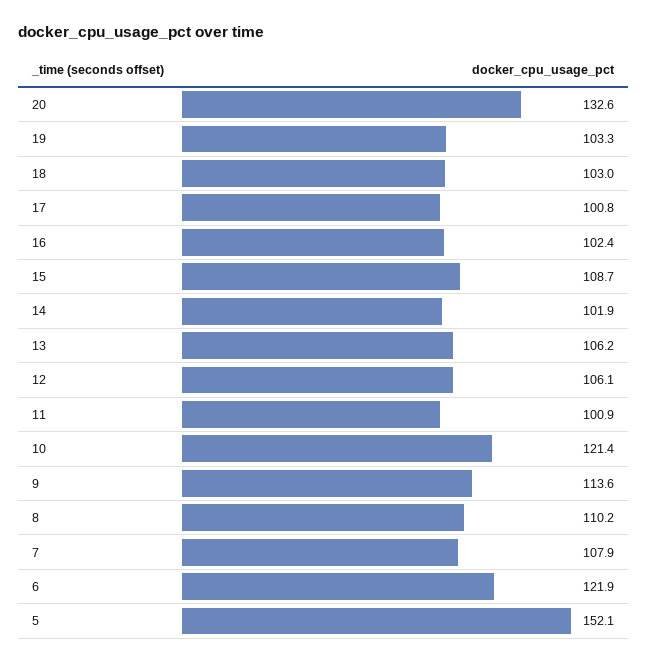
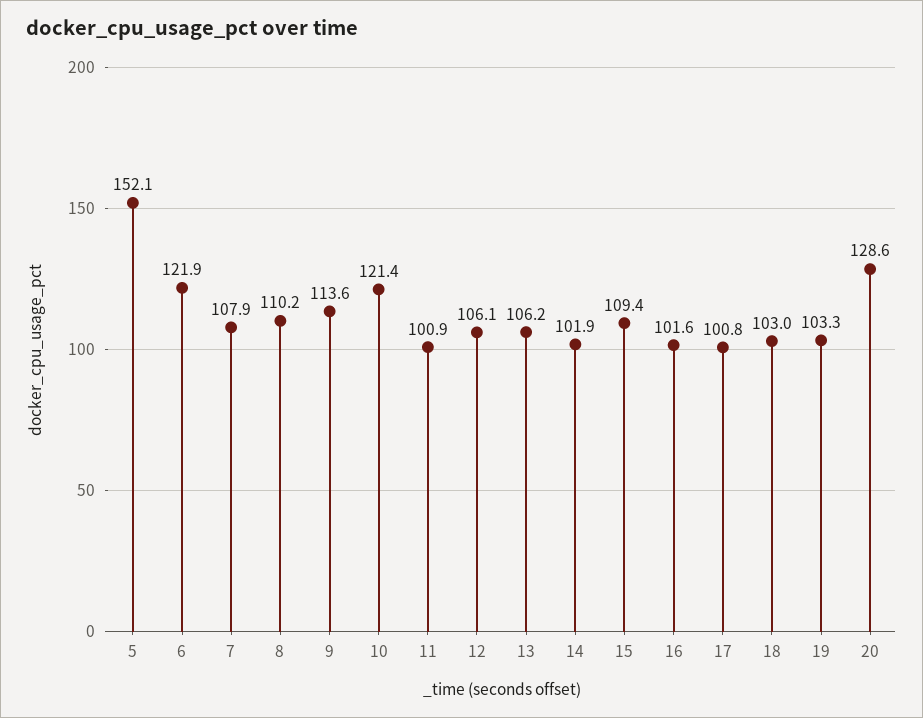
  {
-   "20": 132.6,
+   "20": 128.6,
    "19": 103.3,
    "18": 103,
    "17": 100.8,
-   "16": 102.4,
+   "16": 101.6,
-   "15": 108.7,
+   "15": 109.4,
    "14": 101.9,
    "13": 106.2,
    "12": 106.1,
    "11": 100.9,
    "10": 121.4,
    "9": 113.6,
    "8": 110.2,
    "7": 107.9,
    "6": 121.9,
    "5": 152.1
  }

